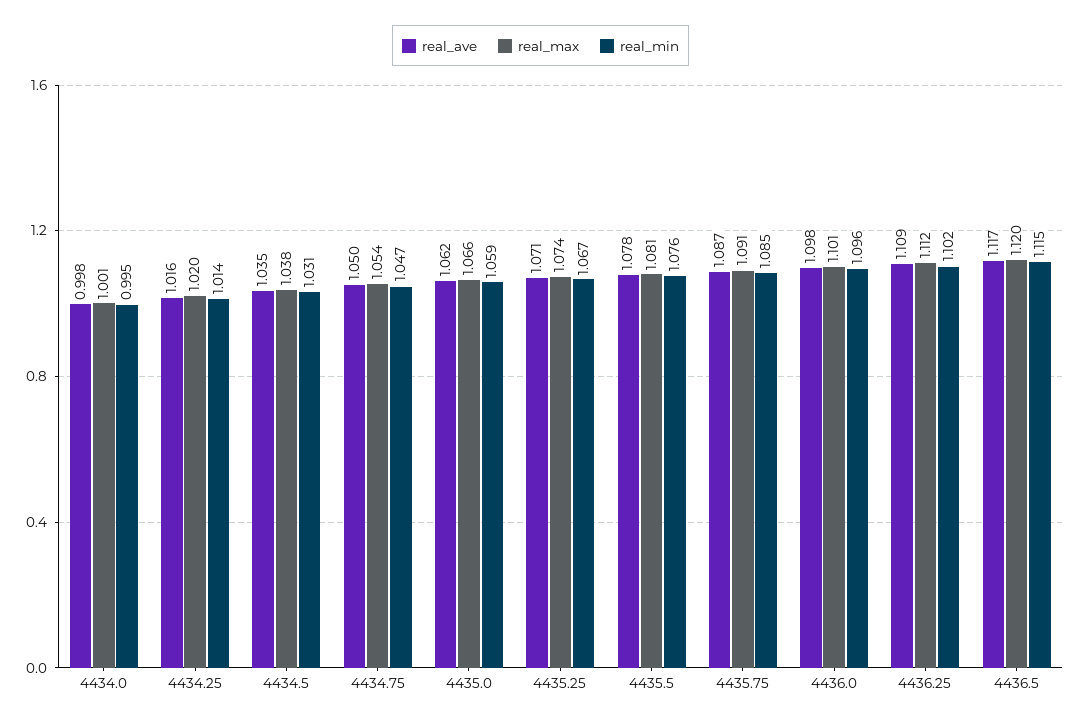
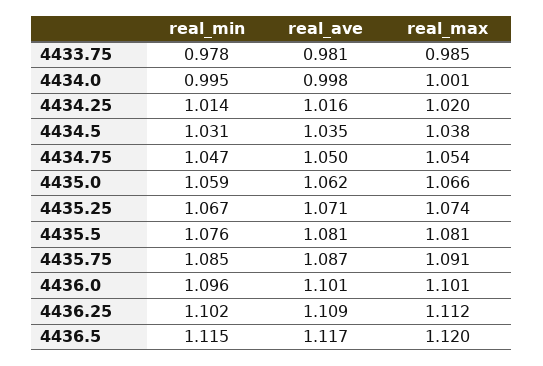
  {
    "real_ave": {
      "4434.0": 0.998,
      "4434.25": 1.016,
      "4434.5": 1.035,
      "4434.75": 1.05,
      "4435.0": 1.062,
      "4435.25": 1.071,
-     "4435.5": 1.078,
+     "4435.5": 1.081,
      "4435.75": 1.087,
-     "4436.0": 1.098,
+     "4436.0": 1.101,
      "4436.25": 1.109,
-     "4436.5": 1.117
+     "4436.5": 1.117,
+     "4433.75": 0.981
    },
    "real_max": {
      "4434.0": 1.001,
      "4434.25": 1.02,
      "4434.5": 1.038,
      "4434.75": 1.054,
      "4435.0": 1.066,
      "4435.25": 1.074,
      "4435.5": 1.081,
      "4435.75": 1.091,
      "4436.0": 1.101,
      "4436.25": 1.112,
-     "4436.5": 1.12
+     "4436.5": 1.12,
+     "4433.75": 0.985
    },
    "real_min": {
      "4434.0": 0.995,
      "4434.25": 1.014,
      "4434.5": 1.031,
      "4434.75": 1.047,
      "4435.0": 1.059,
      "4435.25": 1.067,
      "4435.5": 1.076,
      "4435.75": 1.085,
      "4436.0": 1.096,
      "4436.25": 1.102,
-     "4436.5": 1.115
+     "4436.5": 1.115,
+     "4433.75": 0.978
    }
  }

